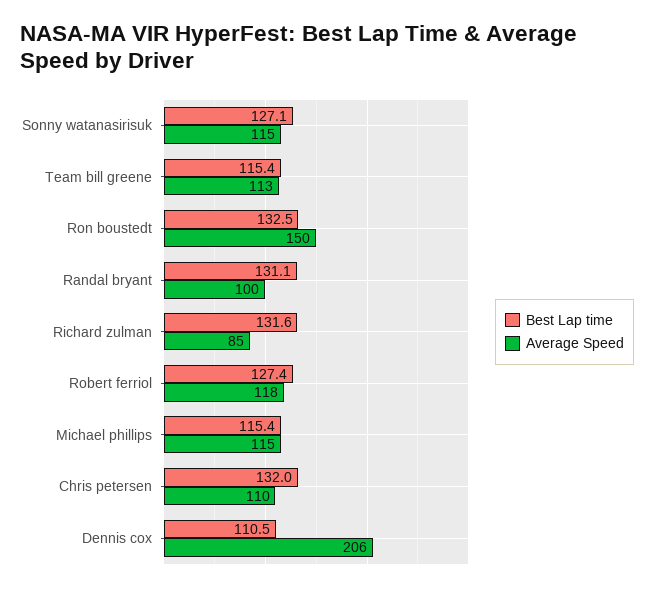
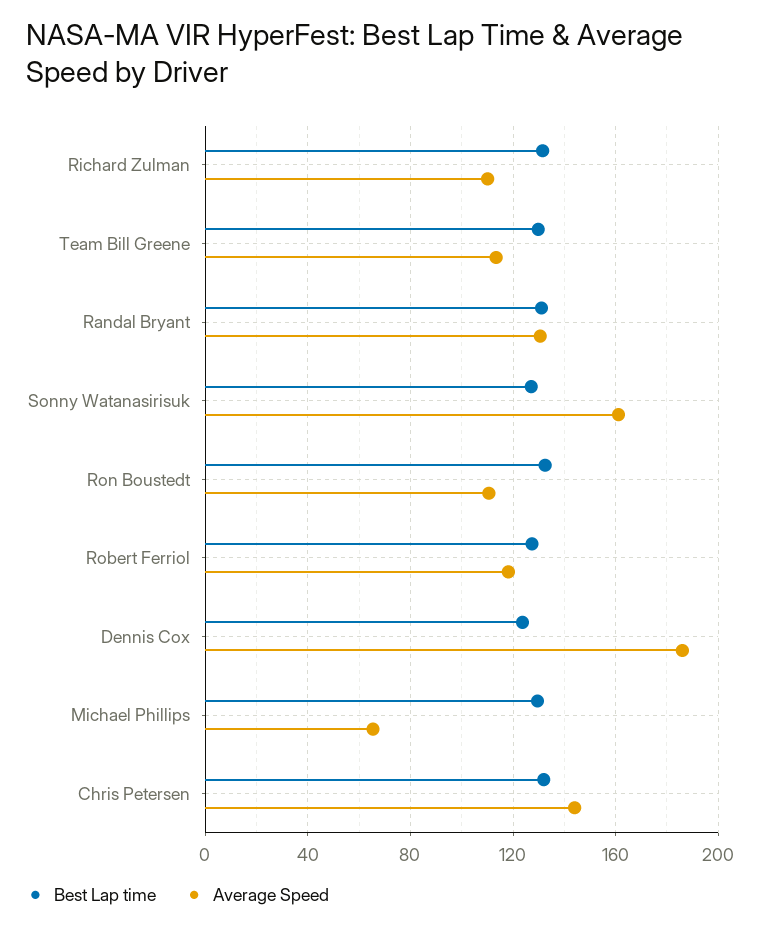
  {
    "Best Lap time": {
      "Sonny watanasirisuk": 127.1,
-     "Team bill greene": 115.4,
+     "Team bill greene": 130,
      "Ron boustedt": 132.5,
      "Randal bryant": 131.1,
      "Richard zulman": 131.6,
      "Robert ferriol": 127.4,
-     "Michael phillips": 115.4,
+     "Michael phillips": 130,
      "Chris petersen": 132,
-     "Dennis cox": 110.5
+     "Dennis cox": 125
    },
    "Average Speed": {
-     "Sonny watanasirisuk": 115,
+     "Sonny watanasirisuk": 160,
      "Team bill greene": 113,
-     "Ron boustedt": 150,
+     "Ron boustedt": 110,
-     "Randal bryant": 100,
+     "Randal bryant": 130,
-     "Richard zulman": 85,
+     "Richard zulman": 110,
      "Robert ferriol": 118,
-     "Michael phillips": 115,
+     "Michael phillips": 65,
-     "Chris petersen": 110,
+     "Chris petersen": 145,
-     "Dennis cox": 206
+     "Dennis cox": 185
    }
  }

